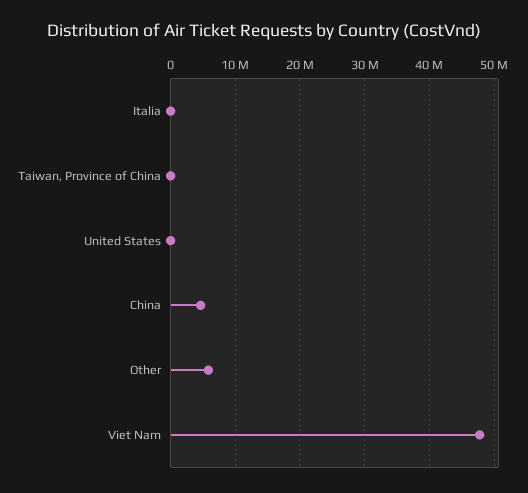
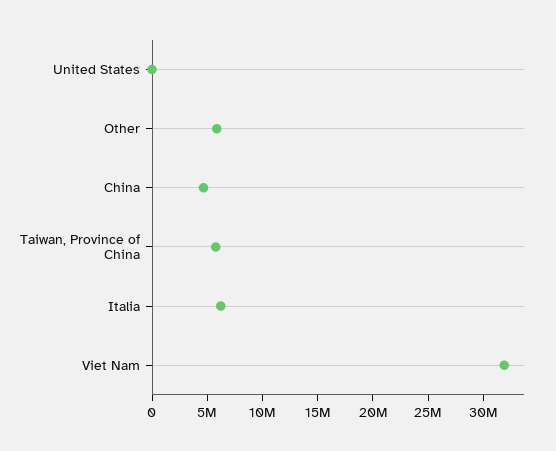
  {
-   "Italia": 0,
+   "Italia": 6000000,
-   "Taiwan, Province of China": 0,
+   "Taiwan, Province of China": 6000000,
    "United States": 0,
    "China": 5000000,
    "Other": 6000000,
-   "Viet Nam": 48000000
+   "Viet Nam": 32000000
  }

